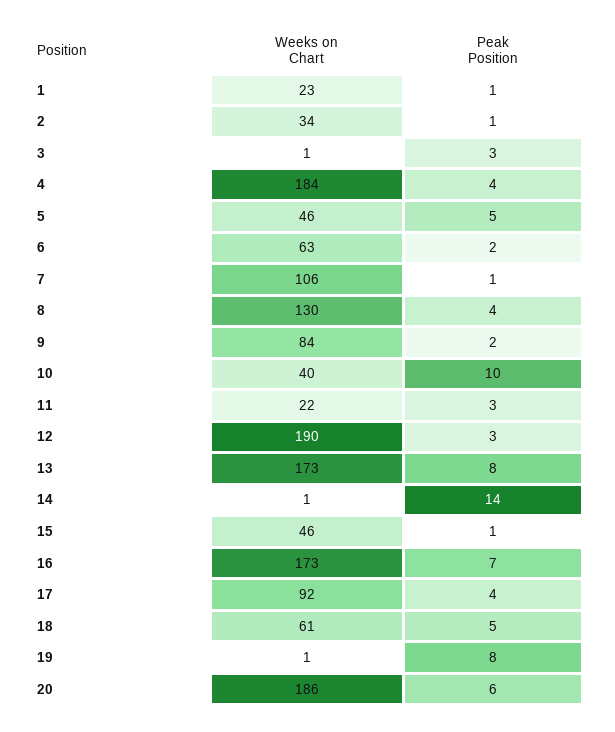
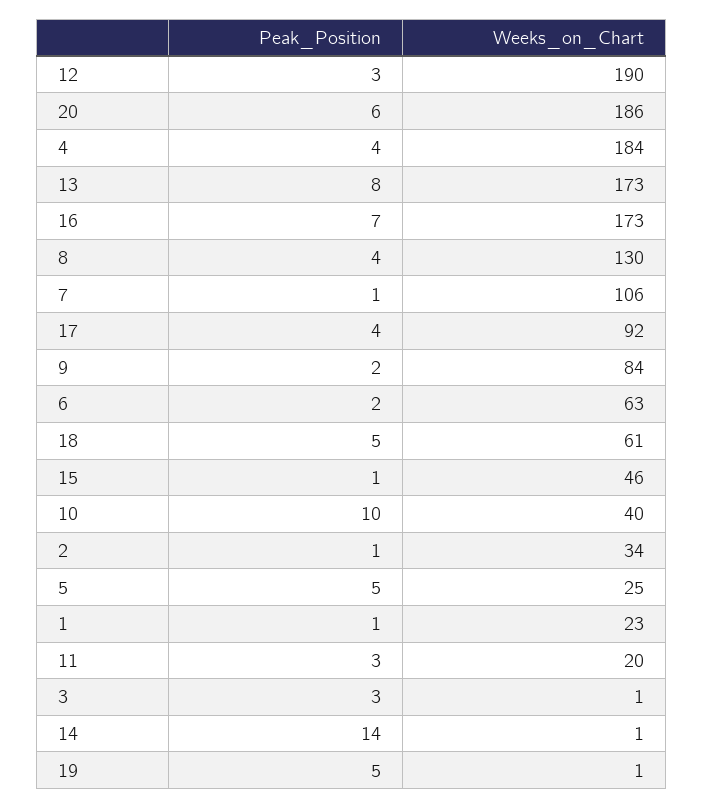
  {
    "Weeks on Chart": {
      "1": 23,
      "2": 34,
      "3": 1,
      "4": 184,
-     "5": 46,
+     "5": 25,
      "6": 63,
      "7": 106,
      "8": 130,
      "9": 84,
      "10": 40,
-     "11": 22,
+     "11": 20,
      "12": 190,
      "13": 173,
      "14": 1,
      "15": 46,
      "16": 173,
      "17": 92,
      "18": 61,
      "19": 1,
      "20": 186
    },
    "Peak Position": {
      "1": 1,
      "2": 1,
      "3": 3,
      "4": 4,
      "5": 5,
      "6": 2,
      "7": 1,
      "8": 4,
      "9": 2,
      "10": 10,
      "11": 3,
      "12": 3,
      "13": 8,
      "14": 14,
      "15": 1,
      "16": 7,
      "17": 4,
      "18": 5,
-     "19": 8,
+     "19": 5,
      "20": 6
    }
  }

